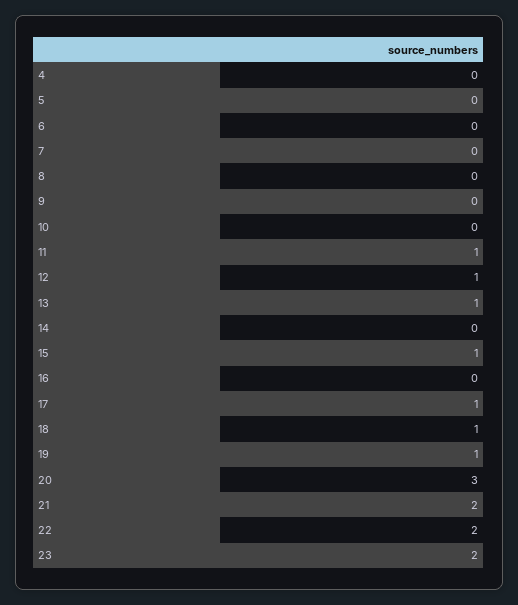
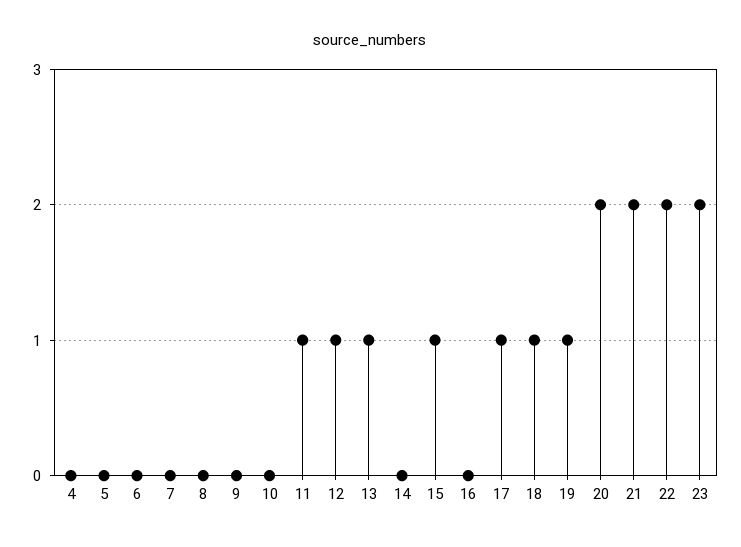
  {
    "4": 0,
    "5": 0,
    "6": 0,
    "7": 0,
    "8": 0,
    "9": 0,
    "10": 0,
    "11": 1,
    "12": 1,
    "13": 1,
    "14": 0,
    "15": 1,
    "16": 0,
    "17": 1,
    "18": 1,
    "19": 1,
-   "20": 3,
+   "20": 2,
    "21": 2,
    "22": 2,
    "23": 2
  }

